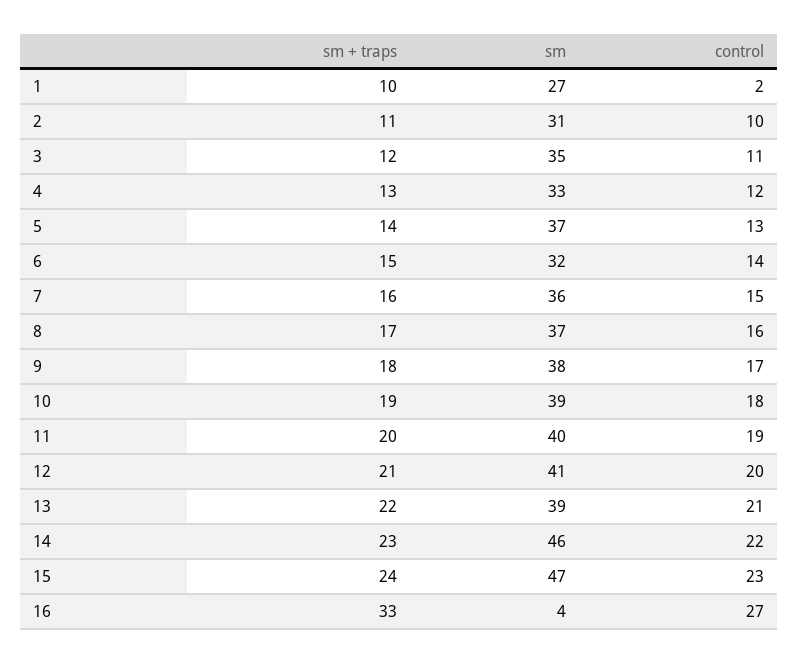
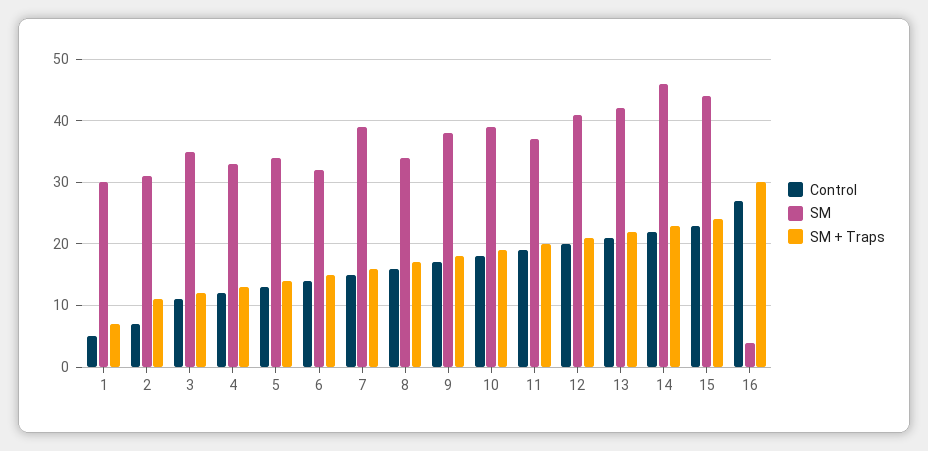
  {
    "sm + traps": {
-     "1": 10,
+     "1": 7,
      "2": 11,
      "3": 12,
      "4": 13,
      "5": 14,
      "6": 15,
      "7": 16,
      "8": 17,
      "9": 18,
      "10": 19,
      "11": 20,
      "12": 21,
      "13": 22,
      "14": 23,
      "15": 24,
-     "16": 33
+     "16": 30
    },
    "sm": {
-     "1": 27,
+     "1": 30,
      "2": 31,
      "3": 35,
      "4": 33,
-     "5": 37,
+     "5": 34,
      "6": 32,
-     "7": 36,
+     "7": 39,
-     "8": 37,
+     "8": 34,
      "9": 38,
      "10": 39,
-     "11": 40,
+     "11": 37,
      "12": 41,
-     "13": 39,
+     "13": 42,
      "14": 46,
-     "15": 47,
+     "15": 44,
      "16": 4
    },
    "control": {
-     "1": 2,
+     "1": 5,
-     "2": 10,
+     "2": 7,
      "3": 11,
      "4": 12,
      "5": 13,
      "6": 14,
      "7": 15,
      "8": 16,
      "9": 17,
      "10": 18,
      "11": 19,
      "12": 20,
      "13": 21,
      "14": 22,
      "15": 23,
      "16": 27
    }
  }

